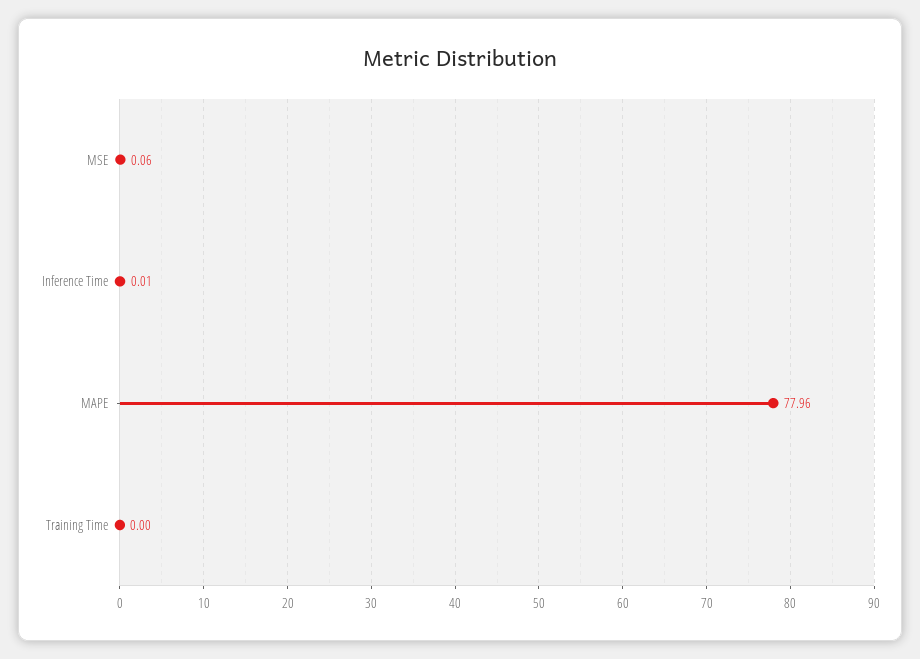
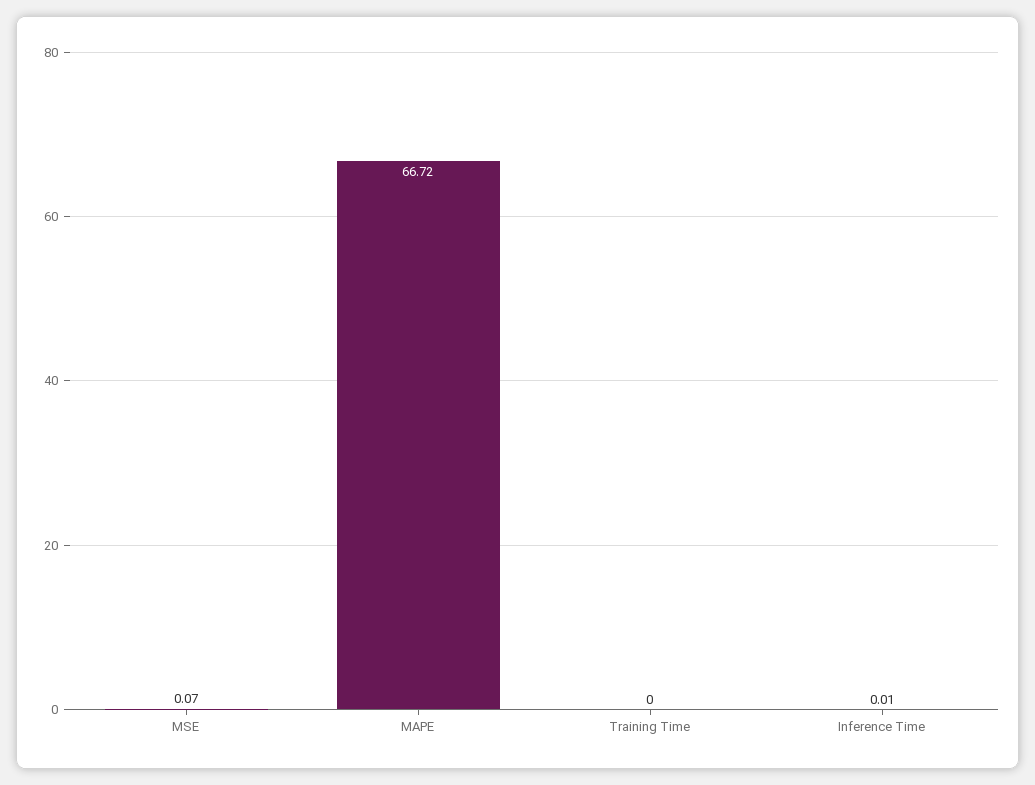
  {
-   "MSE": 0.06,
+   "MSE": 0.07,
    "Inference Time": 0.01,
-   "MAPE": 77.96,
+   "MAPE": 66.72,
    "Training Time": 0
  }

